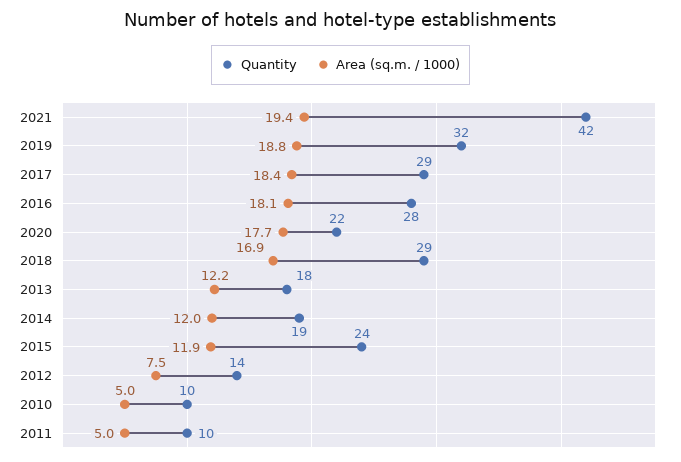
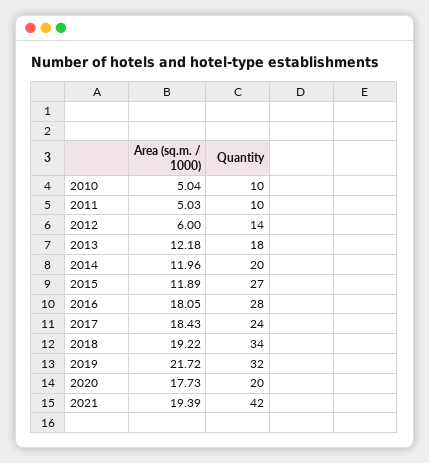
  {
    "Quantity": {
      "2021": 42,
      "2019": 32,
-     "2017": 29,
+     "2017": 24,
      "2016": 28,
-     "2020": 22,
+     "2020": 20,
-     "2018": 29,
+     "2018": 34,
      "2013": 18,
-     "2014": 19,
+     "2014": 20,
-     "2015": 24,
+     "2015": 27,
      "2012": 14,
      "2010": 10,
      "2011": 10
    },
    "Area (sq.m. / 1000)": {
      "2021": 19.39,
-     "2019": 18.8,
+     "2019": 21.72,
      "2017": 18.43,
      "2016": 18.05,
      "2020": 17.73,
-     "2018": 16.9,
+     "2018": 19.22,
      "2013": 12.18,
      "2014": 11.96,
      "2015": 11.89,
-     "2012": 7.5,
+     "2012": 6,
      "2010": 5.04,
      "2011": 5.03
    }
  }

